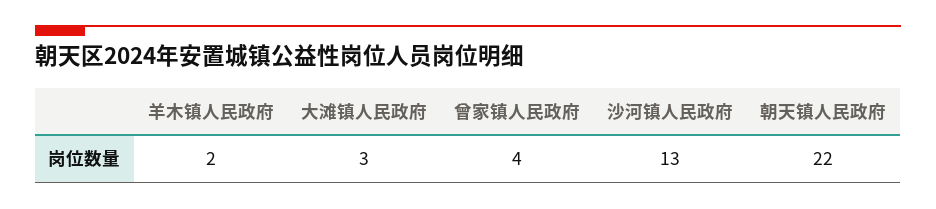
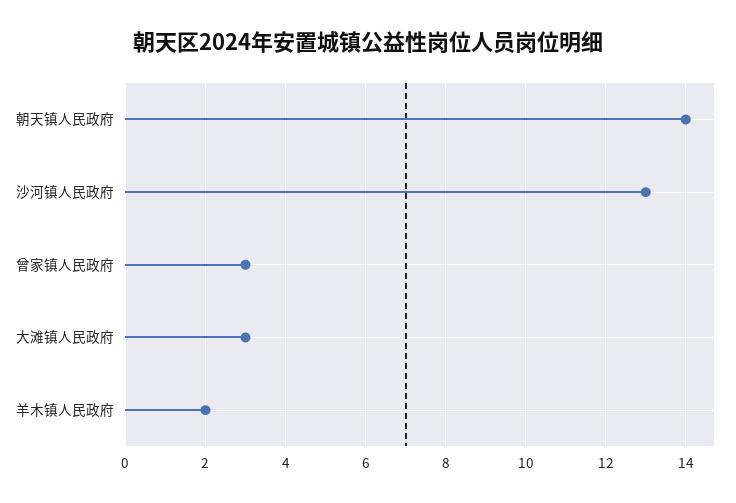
  {
    "羊木镇人民政府": 2,
    "大滩镇人民政府": 3,
-   "曾家镇人民政府": 4,
+   "曾家镇人民政府": 3,
    "沙河镇人民政府": 13,
-   "朝天镇人民政府": 22
+   "朝天镇人民政府": 14
  }

